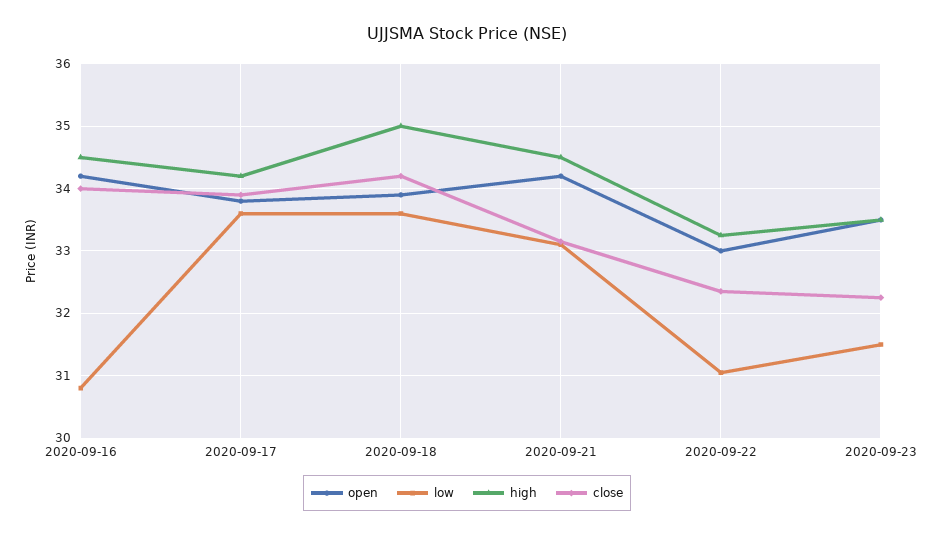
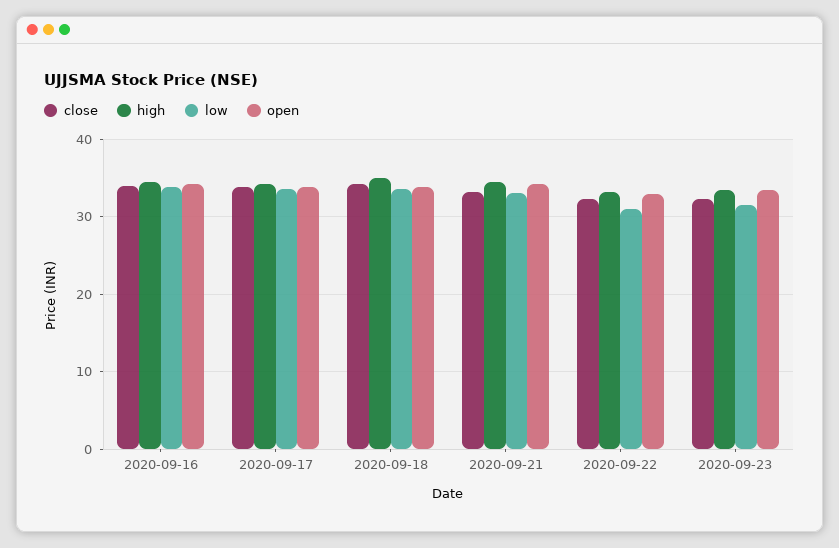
  {
    "open": {
      "2020-09-16": 34.2,
      "2020-09-17": 33.8,
      "2020-09-18": 33.9,
      "2020-09-21": 34.2,
      "2020-09-22": 33,
      "2020-09-23": 33.5
    },
    "low": {
-     "2020-09-16": 30.8,
+     "2020-09-16": 34,
      "2020-09-17": 33.6,
      "2020-09-18": 33.6,
      "2020-09-21": 33.1,
      "2020-09-22": 31.1,
      "2020-09-23": 31.5
    },
    "high": {
      "2020-09-16": 34.5,
      "2020-09-17": 34.2,
      "2020-09-18": 35,
      "2020-09-21": 34.5,
      "2020-09-22": 33.3,
      "2020-09-23": 33.5
    },
    "close": {
      "2020-09-16": 34,
      "2020-09-17": 33.9,
      "2020-09-18": 34.2,
      "2020-09-21": 33.2,
      "2020-09-22": 32.4,
      "2020-09-23": 32.3
    }
  }

